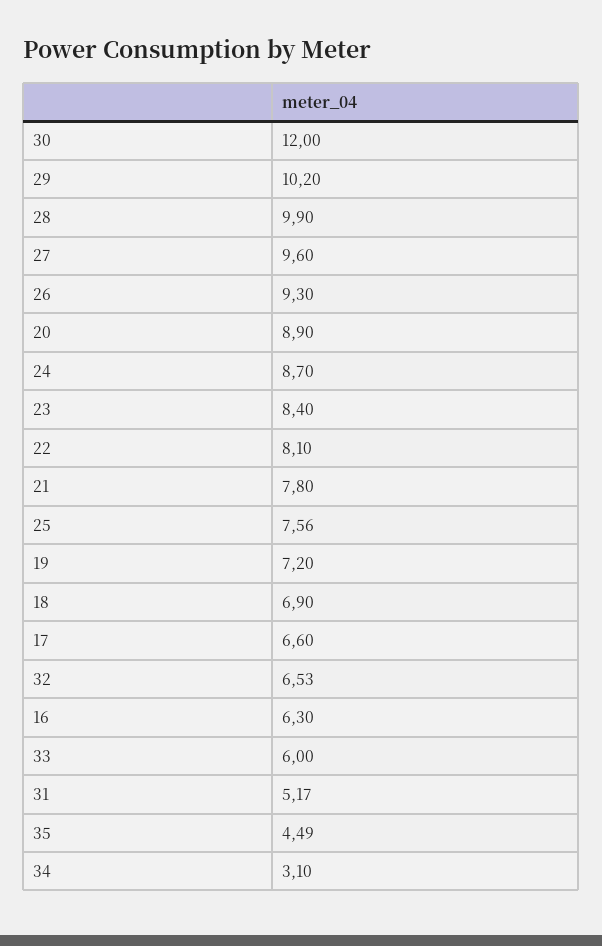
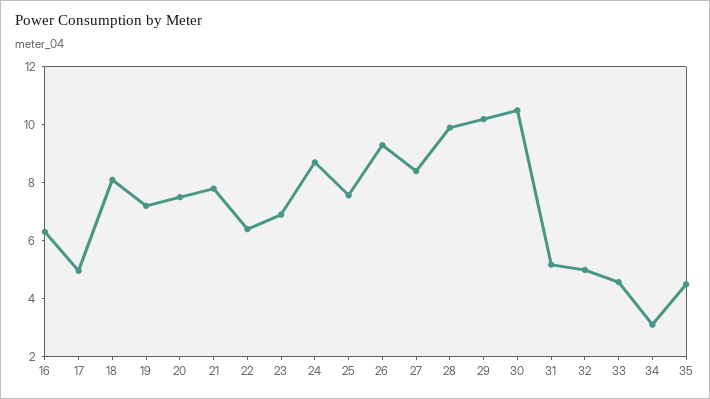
  {
-   "30": 12,
+   "30": 10.5,
    "29": 10.2,
    "28": 9.9,
-   "27": 9.6,
+   "27": 8.5,
    "26": 9.3,
-   "20": 8.9,
+   "20": 7.5,
    "24": 8.7,
-   "23": 8.4,
+   "23": 7,
-   "22": 8.1,
+   "22": 6.5,
    "21": 7.8,
    "25": 7.56,
    "19": 7.2,
-   "18": 6.9,
+   "18": 8,
-   "17": 6.6,
+   "17": 5,
-   "32": 6.53,
+   "32": 5,
    "16": 6.3,
-   "33": 6,
+   "33": 4.5,
    "31": 5.17,
    "35": 4.49,
    "34": 3.1
  }

